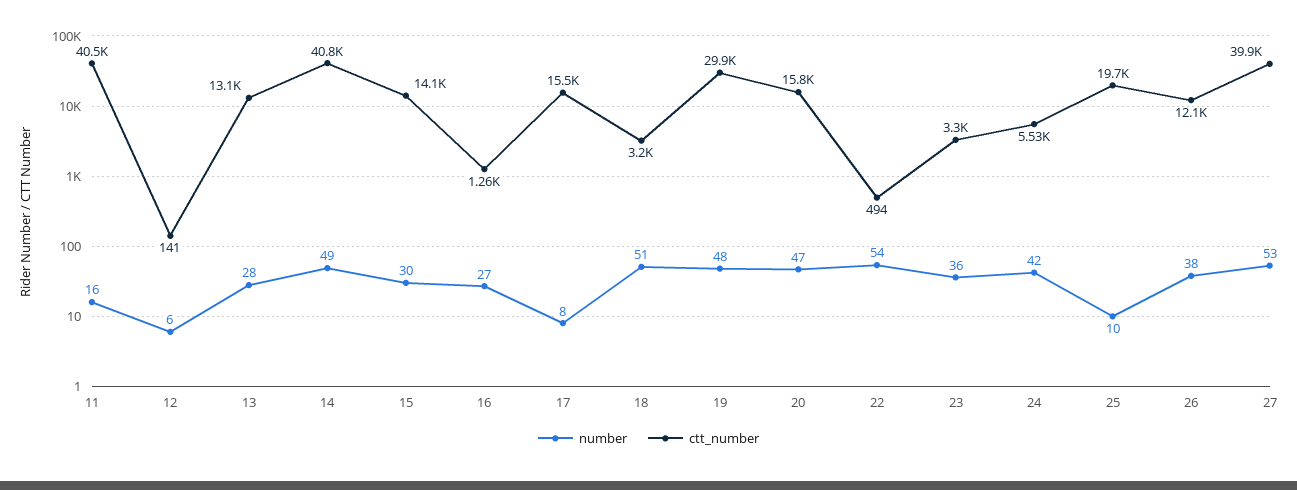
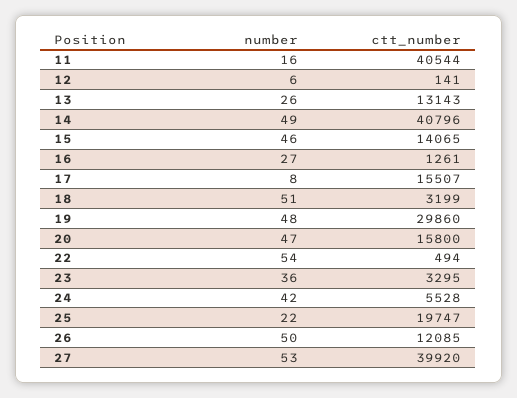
  {
    "number": {
      "11": 16,
      "12": 6,
-     "13": 28,
+     "13": 26,
      "14": 49,
-     "15": 30,
+     "15": 46,
      "16": 27,
      "17": 8,
      "18": 51,
      "19": 48,
      "20": 47,
      "22": 54,
      "23": 36,
      "24": 42,
-     "25": 10,
+     "25": 22,
-     "26": 38,
+     "26": 50,
      "27": 53
    },
    "ctt_number": {
      "11": 40544,
      "12": 141,
      "13": 13143,
      "14": 40796,
      "15": 14065,
      "16": 1261,
      "17": 15507,
      "18": 3199,
      "19": 29860,
      "20": 15800,
      "22": 494,
      "23": 3295,
      "24": 5528,
      "25": 19747,
      "26": 12085,
      "27": 39920
    }
  }

